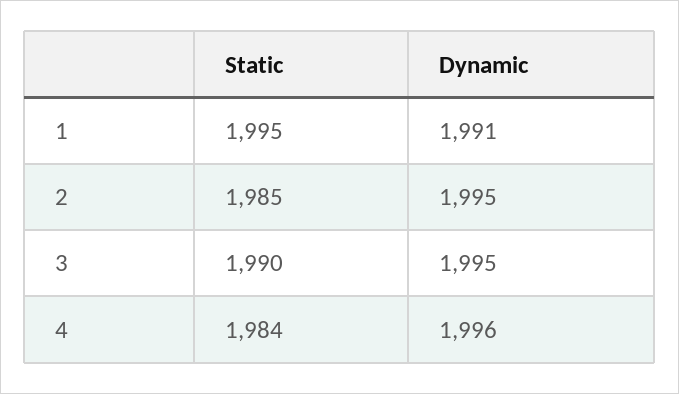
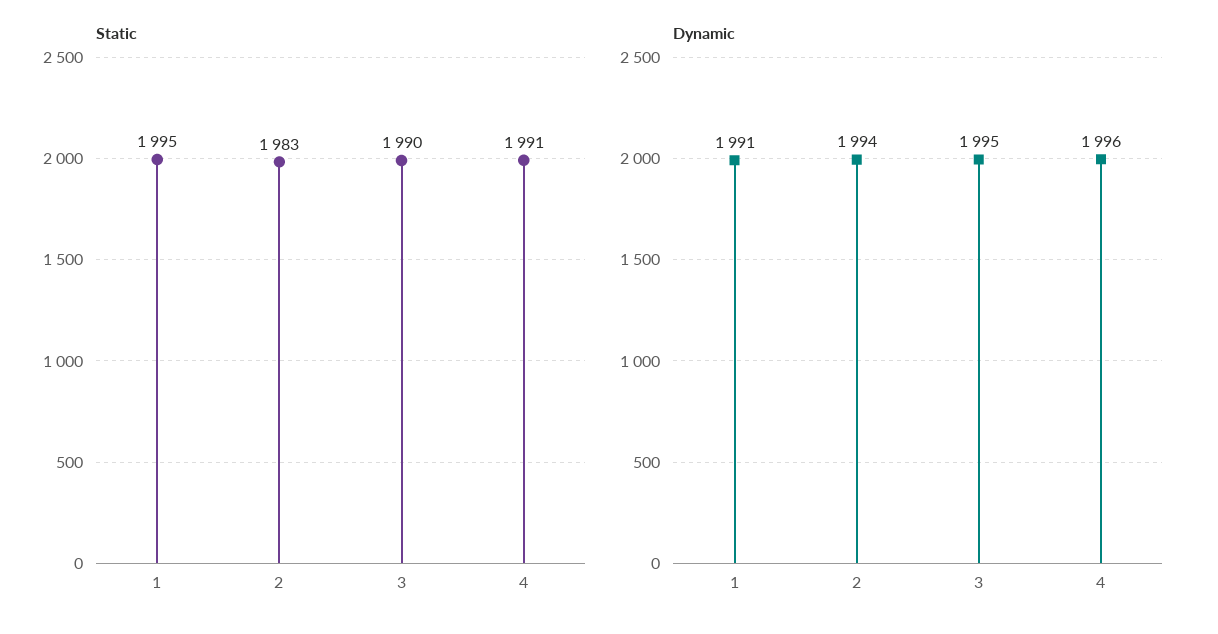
  {
    "Static": {
      "1": 1995,
-     "2": 1985,
+     "2": 1983,
      "3": 1990,
-     "4": 1984
+     "4": 1991
    },
    "Dynamic": {
      "1": 1991,
-     "2": 1995,
+     "2": 1994,
      "3": 1995,
      "4": 1996
    }
  }

